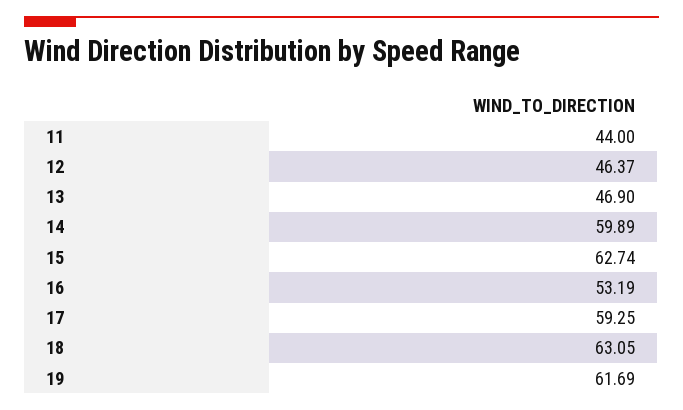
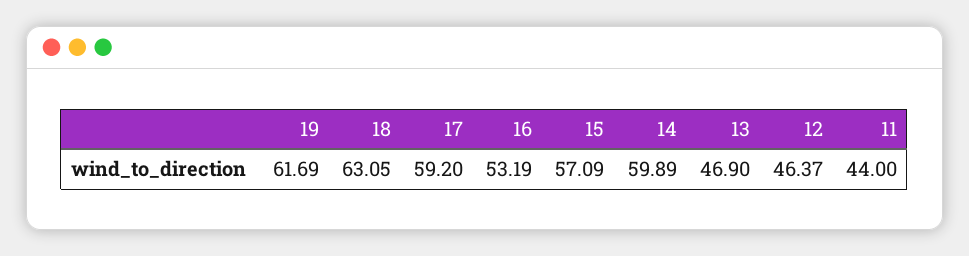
  {
    "11": 44,
    "12": 46.37,
    "13": 46.9,
    "14": 59.89,
-   "15": 62.74,
+   "15": 57.09,
    "16": 53.19,
-   "17": 59.25,
+   "17": 59.2,
    "18": 63.05,
    "19": 61.69
  }

